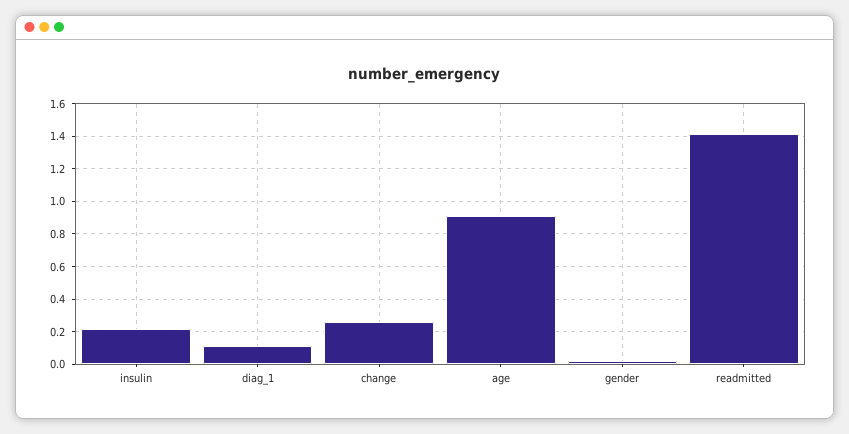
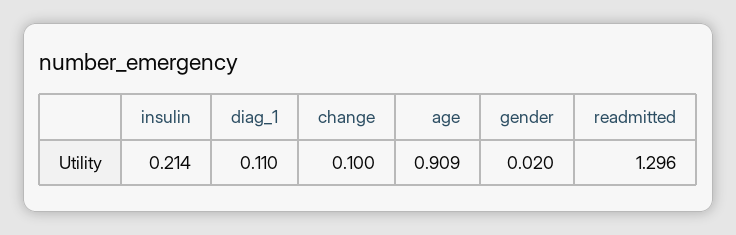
  {
    "insulin": 0.214,
    "diag_1": 0.11,
-   "change": 0.25,
+   "change": 0.1,
    "age": 0.909,
    "gender": 0.02,
-   "readmitted": 1.4
+   "readmitted": 1.296
  }

